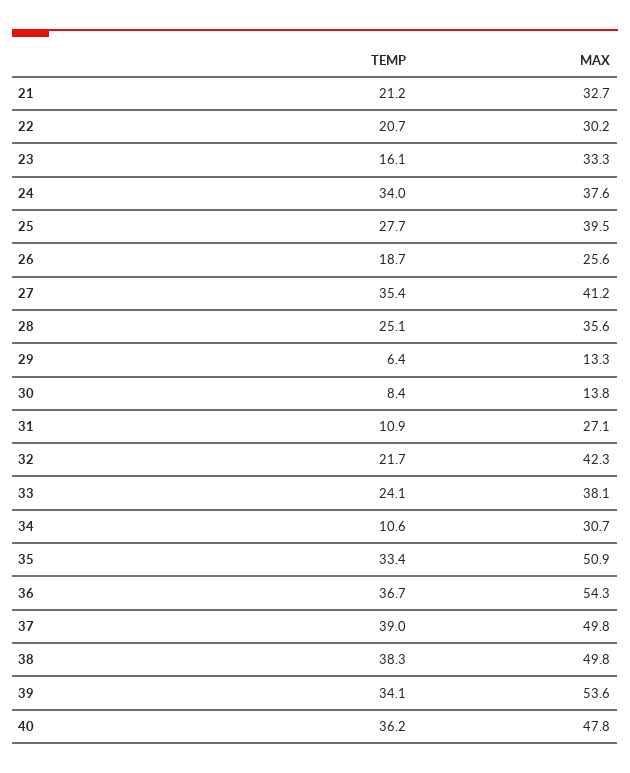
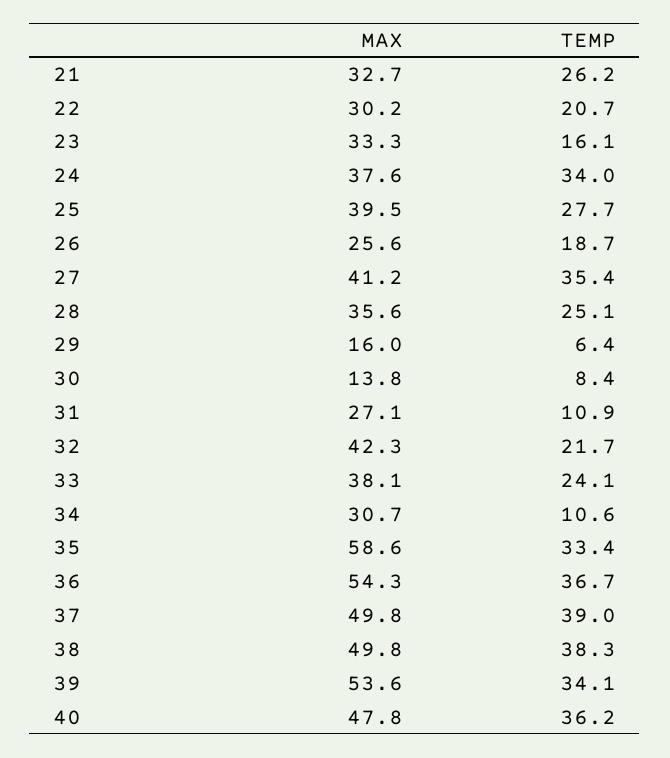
  {
    "TEMP": {
-     "21": 21.2,
+     "21": 26.2,
      "22": 20.7,
      "23": 16.1,
      "24": 34,
      "25": 27.7,
      "26": 18.7,
      "27": 35.4,
      "28": 25.1,
      "29": 6.4,
      "30": 8.4,
      "31": 10.9,
      "32": 21.7,
      "33": 24.1,
      "34": 10.6,
      "35": 33.4,
      "36": 36.7,
      "37": 39,
      "38": 38.3,
      "39": 34.1,
      "40": 36.2
    },
    "MAX": {
      "21": 32.7,
      "22": 30.2,
      "23": 33.3,
      "24": 37.6,
      "25": 39.5,
      "26": 25.6,
      "27": 41.2,
      "28": 35.6,
-     "29": 13.3,
+     "29": 16,
      "30": 13.8,
      "31": 27.1,
      "32": 42.3,
      "33": 38.1,
      "34": 30.7,
-     "35": 50.9,
+     "35": 58.6,
      "36": 54.3,
      "37": 49.8,
      "38": 49.8,
      "39": 53.6,
      "40": 47.8
    }
  }

